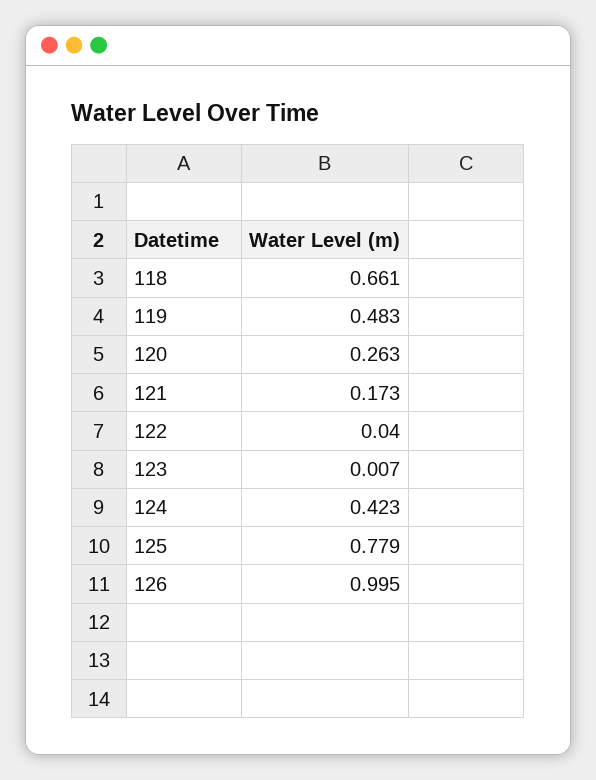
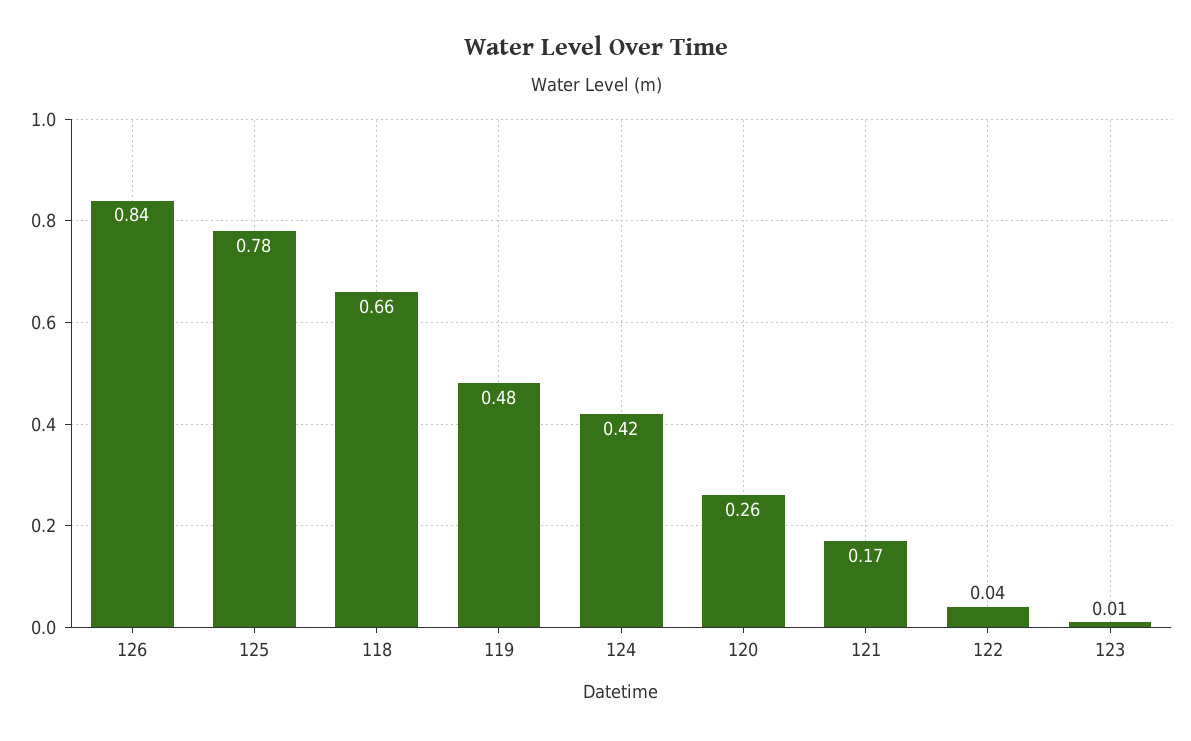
  {
    "118": 0.661,
    "119": 0.483,
    "120": 0.263,
    "121": 0.173,
    "122": 0.04,
    "123": 0.007,
    "124": 0.423,
    "125": 0.779,
-   "126": 0.995
+   "126": 0.84
  }

